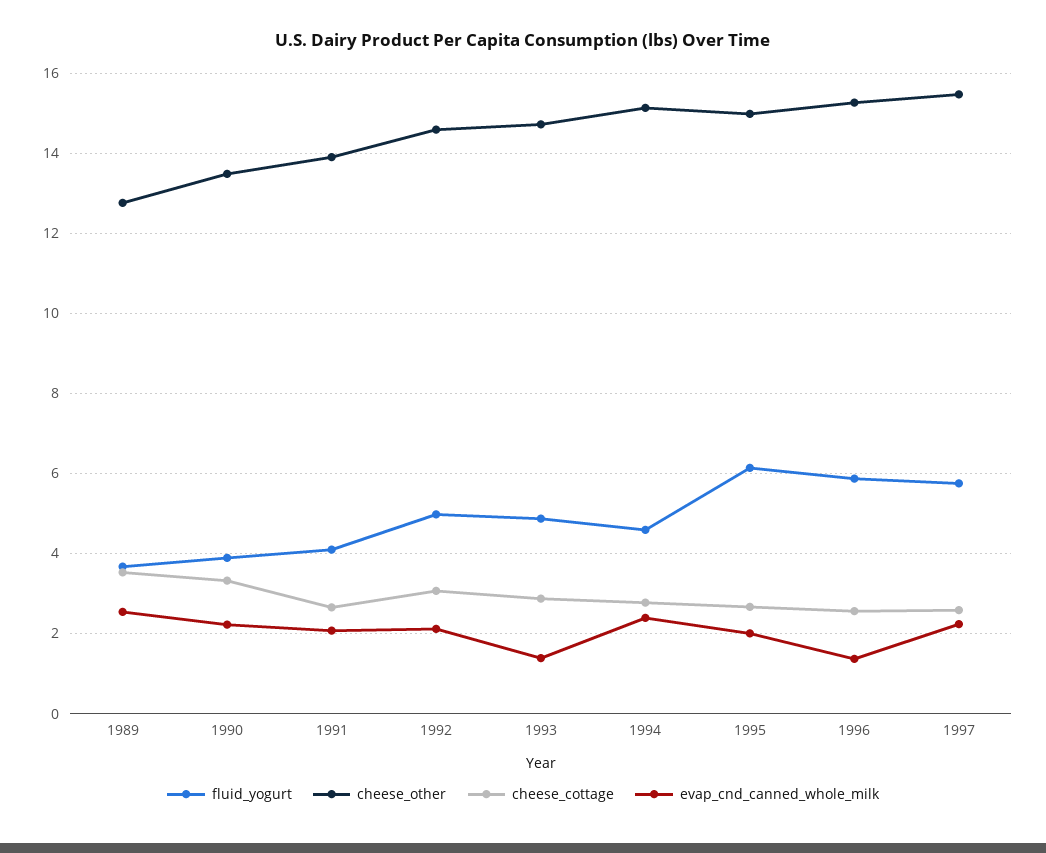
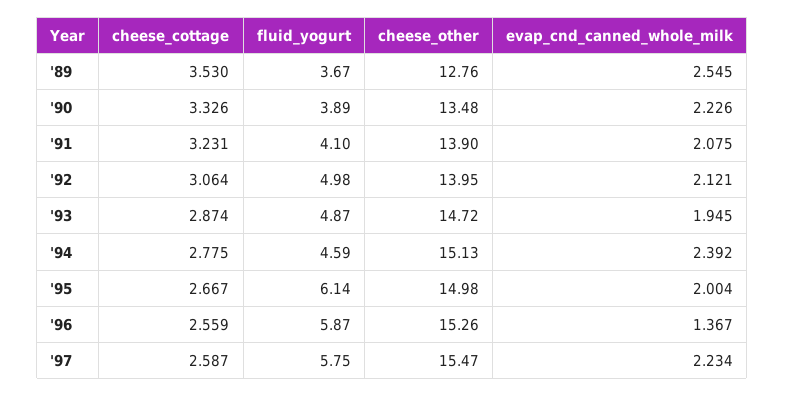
  {
    "fluid_yogurt": {
      "1989": 3.67,
      "1990": 3.89,
      "1991": 4.1,
      "1992": 4.98,
      "1993": 4.87,
      "1994": 4.59,
      "1995": 6.14,
      "1996": 5.87,
      "1997": 5.75
    },
    "cheese_other": {
      "1989": 12.76,
      "1990": 13.48,
      "1991": 13.9,
-     "1992": 14.6,
+     "1992": 13.95,
      "1993": 14.72,
      "1994": 15.13,
      "1995": 14.98,
      "1996": 15.26,
      "1997": 15.47
    },
    "cheese_cottage": {
      "1989": 3.53,
      "1990": 3.326,
-     "1991": 2.6,
+     "1991": 3.231,
      "1992": 3.064,
      "1993": 2.874,
      "1994": 2.775,
      "1995": 2.667,
      "1996": 2.559,
      "1997": 2.587
    },
    "evap_cnd_canned_whole_milk": {
      "1989": 2.545,
      "1990": 2.226,
      "1991": 2.075,
      "1992": 2.121,
-     "1993": 1.4,
+     "1993": 1.945,
      "1994": 2.392,
      "1995": 2.004,
      "1996": 1.367,
      "1997": 2.234
    }
  }

